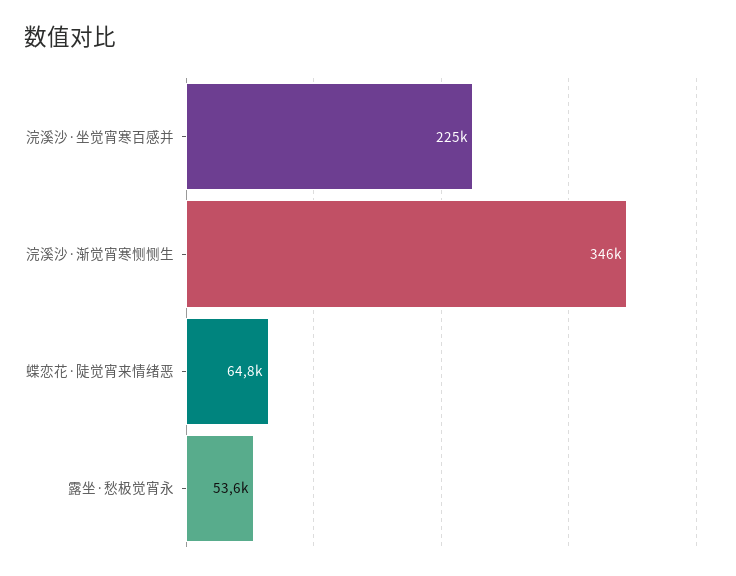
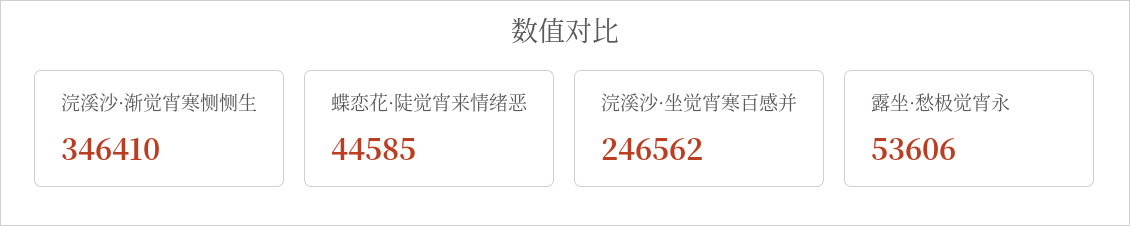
  {
-   "浣溪沙·坐觉宵寒百感并": 225000,
+   "浣溪沙·坐觉宵寒百感并": 246562,
    "浣溪沙·渐觉宵寒恻恻生": 346410,
-   "蝶恋花·陡觉宵来情绪恶": 64800,
+   "蝶恋花·陡觉宵来情绪恶": 44585,
    "露坐·愁极觉宵永": 53606
  }

